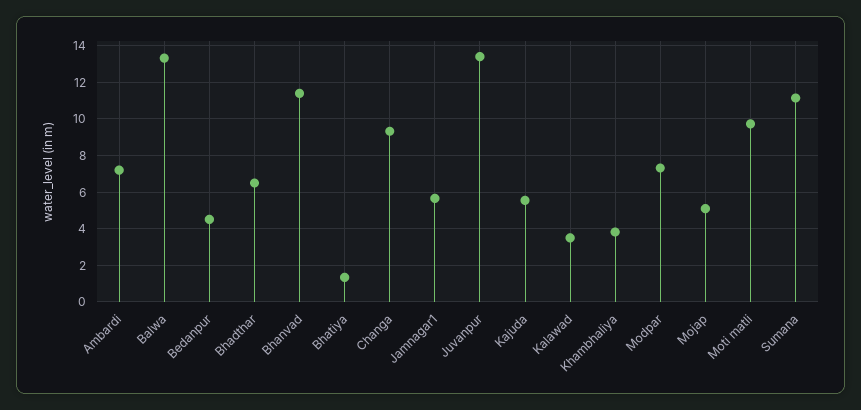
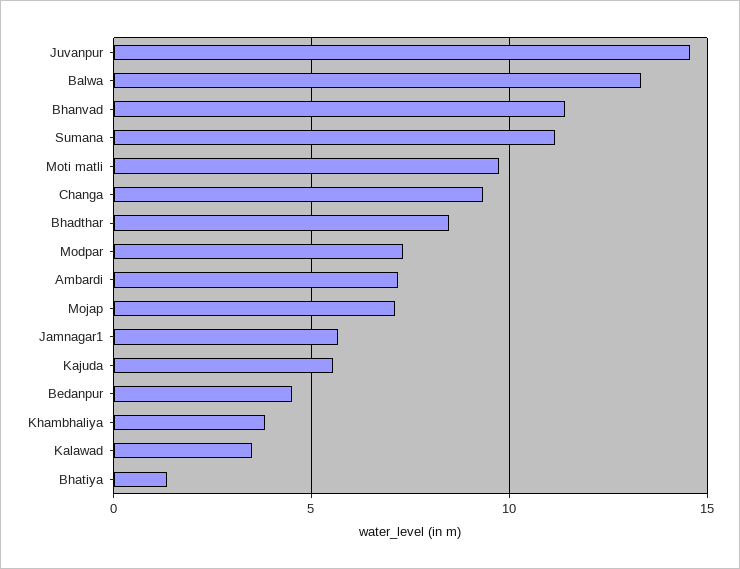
  {
    "Ambardi": 7,
    "Balwa": 13.5,
    "Bedanpur": 4.5,
-   "Bhadthar": 6.5,
+   "Bhadthar": 8.5,
    "Bhanvad": 11.5,
    "Bhatiya": 1.5,
    "Changa": 9.5,
    "Jamnagar1": 5.5,
-   "Juvanpur": 13.5,
+   "Juvanpur": 14.5,
    "Kajuda": 5.5,
    "Kalawad": 3.5,
    "Khambhaliya": 4,
    "Modpar": 7.5,
-   "Mojap": 5,
+   "Mojap": 7,
    "Moti matli": 9.5,
    "Sumana": 11
  }

